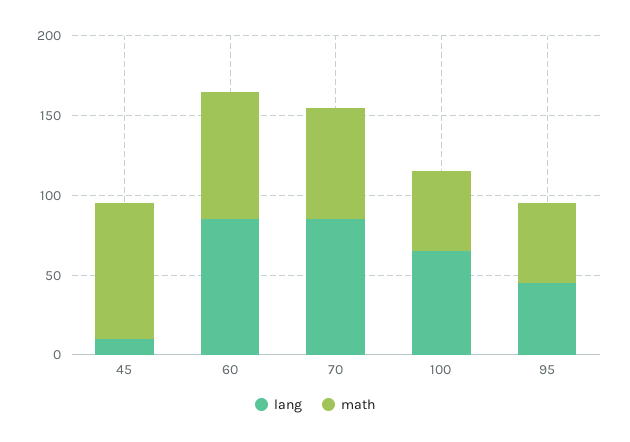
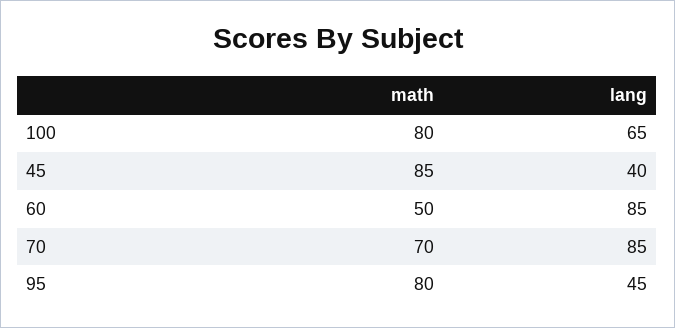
  {
    "lang": {
-     "45": 10,
+     "45": 40,
      "60": 85,
      "70": 85,
      "100": 65,
      "95": 45
    },
    "math": {
      "45": 85,
-     "60": 80,
+     "60": 50,
      "70": 70,
-     "100": 50,
+     "100": 80,
-     "95": 50
+     "95": 80
    }
  }

